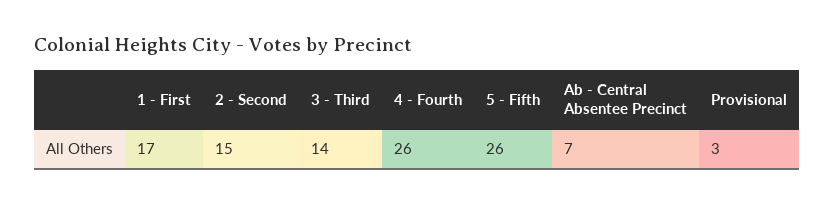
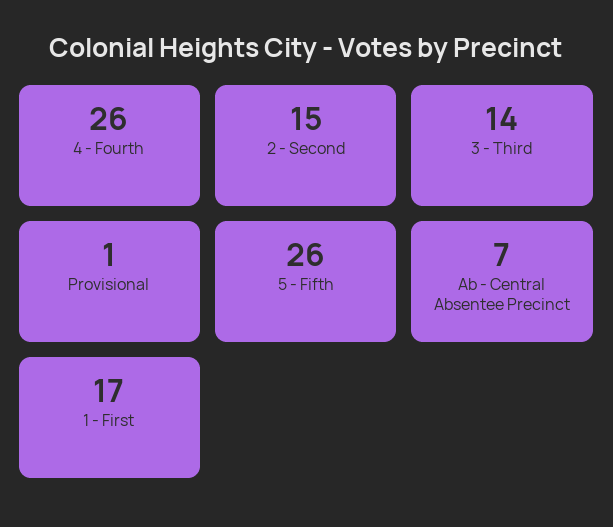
  {
    "1 - First": 17,
    "2 - Second": 15,
    "3 - Third": 14,
    "4 - Fourth": 26,
    "5 - Fifth": 26,
    "Ab - Central Absentee Precinct": 7,
-   "Provisional": 3
+   "Provisional": 1
  }

